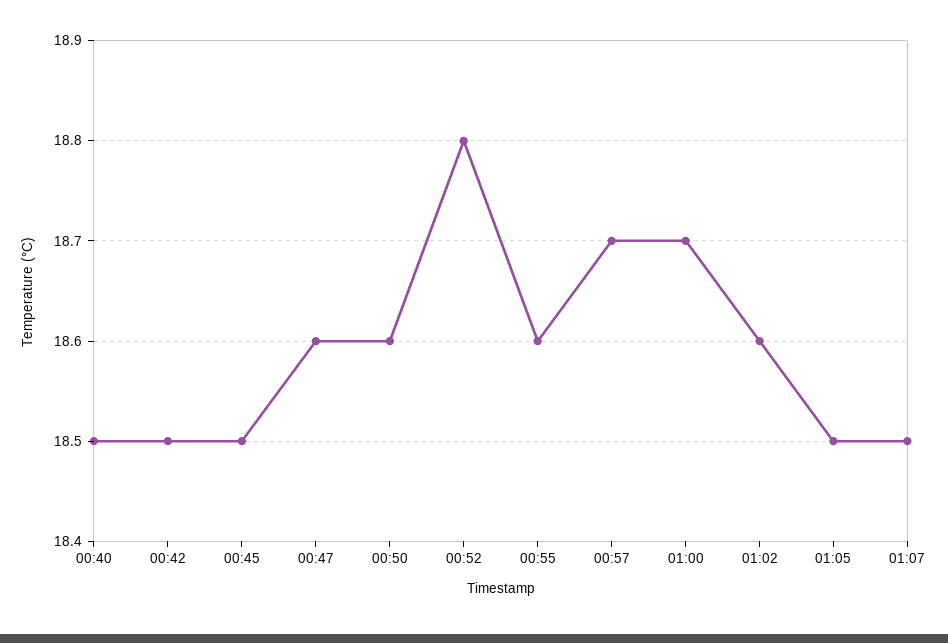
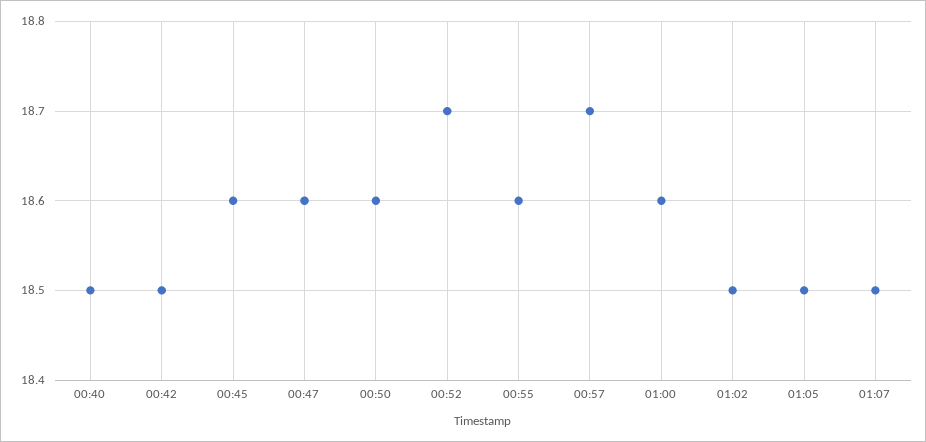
  {
    "00:40": 18.5,
    "00:42": 18.5,
-   "00:45": 18.5,
+   "00:45": 18.6,
    "00:47": 18.6,
    "00:50": 18.6,
-   "00:52": 18.8,
+   "00:52": 18.7,
    "00:55": 18.6,
    "00:57": 18.7,
-   "01:00": 18.7,
+   "01:00": 18.6,
-   "01:02": 18.6,
+   "01:02": 18.5,
    "01:05": 18.5,
    "01:07": 18.5
  }

